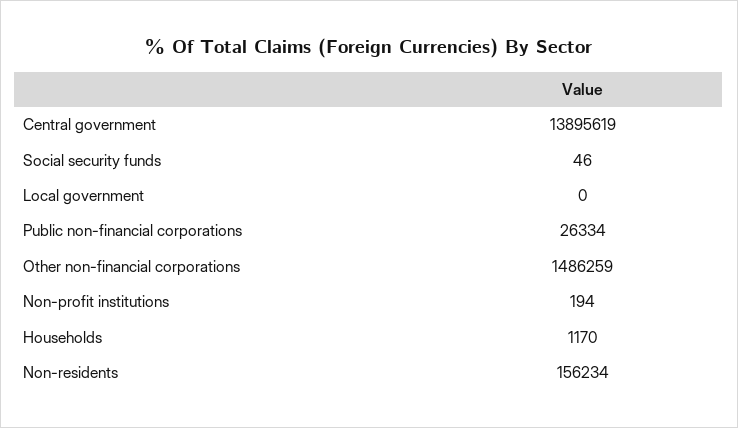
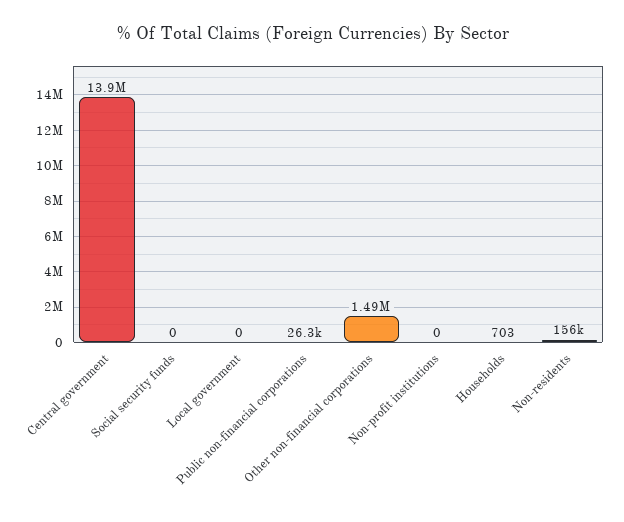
  {
    "Central government": 13895619,
-   "Social security funds": 46,
+   "Social security funds": 0,
    "Local government": 0,
    "Public non-financial corporations": 26334,
    "Other non-financial corporations": 1486259,
-   "Non-profit institutions": 194,
+   "Non-profit institutions": 0,
-   "Households": 1170,
+   "Households": 703,
    "Non-residents": 156234
  }

